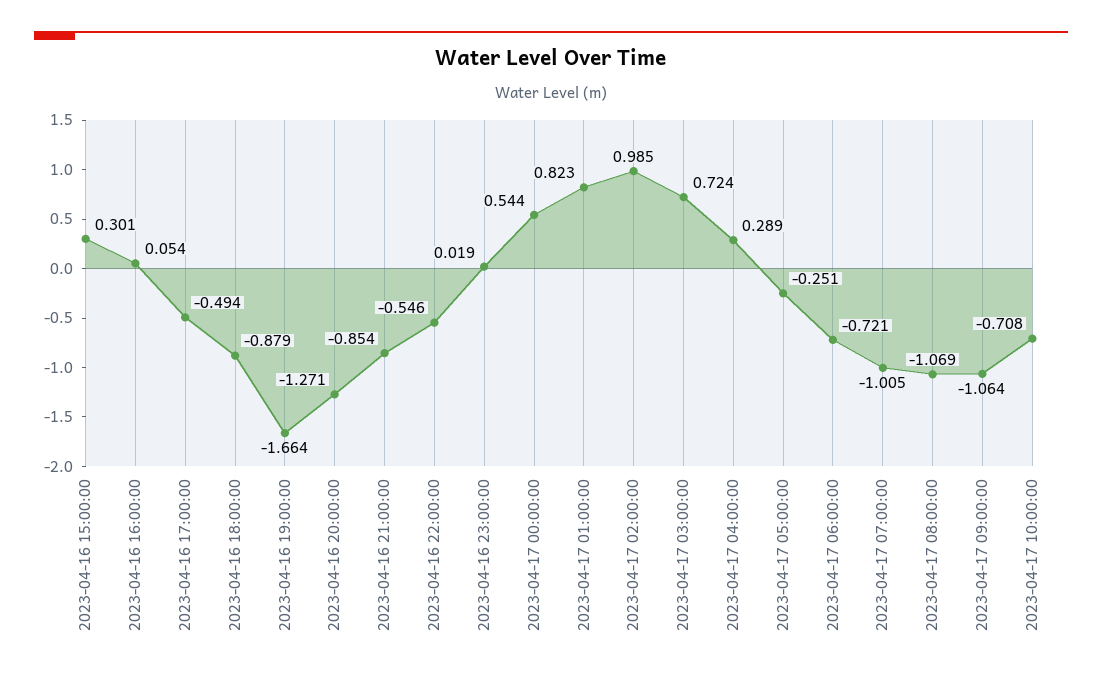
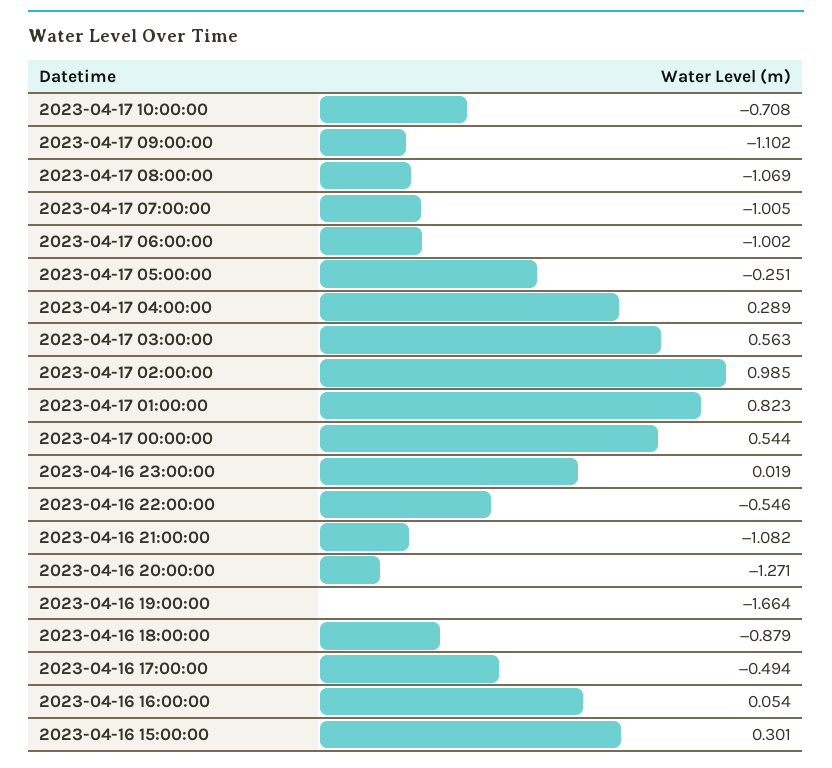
  {
    "2023-04-16 15:00:00": 0.301,
    "2023-04-16 16:00:00": 0.054,
    "2023-04-16 17:00:00": -0.494,
    "2023-04-16 18:00:00": -0.879,
    "2023-04-16 19:00:00": -1.664,
    "2023-04-16 20:00:00": -1.271,
-   "2023-04-16 21:00:00": -0.854,
+   "2023-04-16 21:00:00": -1.082,
    "2023-04-16 22:00:00": -0.546,
    "2023-04-16 23:00:00": 0.019,
    "2023-04-17 00:00:00": 0.544,
    "2023-04-17 01:00:00": 0.823,
    "2023-04-17 02:00:00": 0.985,
-   "2023-04-17 03:00:00": 0.724,
+   "2023-04-17 03:00:00": 0.563,
    "2023-04-17 04:00:00": 0.289,
    "2023-04-17 05:00:00": -0.251,
-   "2023-04-17 06:00:00": -0.721,
+   "2023-04-17 06:00:00": -1.002,
    "2023-04-17 07:00:00": -1.005,
    "2023-04-17 08:00:00": -1.069,
-   "2023-04-17 09:00:00": -1.064,
+   "2023-04-17 09:00:00": -1.102,
    "2023-04-17 10:00:00": -0.708
  }

